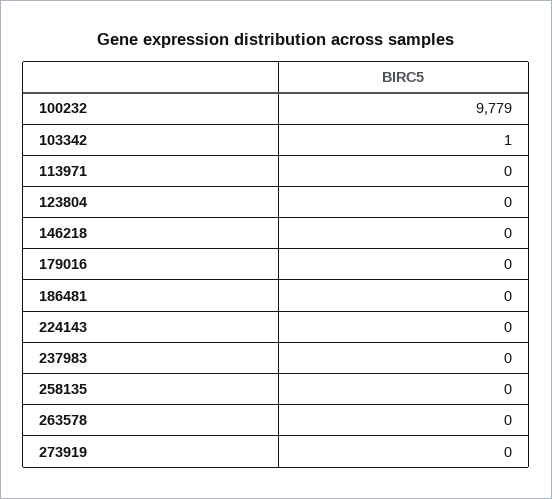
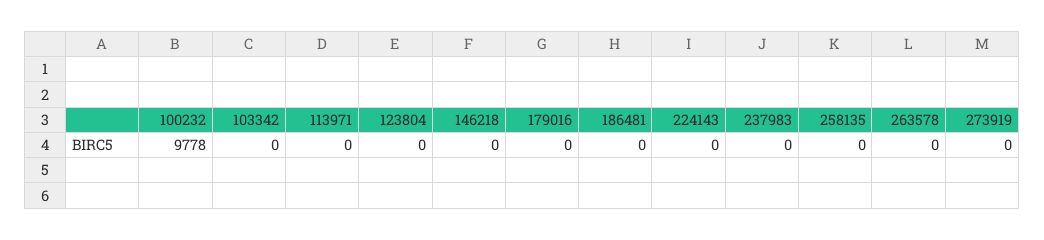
  {
-   "100232": 9779,
+   "100232": 9778,
-   "103342": 1,
+   "103342": 0,
    "113971": 0,
    "123804": 0,
    "146218": 0,
    "179016": 0,
    "186481": 0,
    "224143": 0,
    "237983": 0,
    "258135": 0,
    "263578": 0,
    "273919": 0
  }

